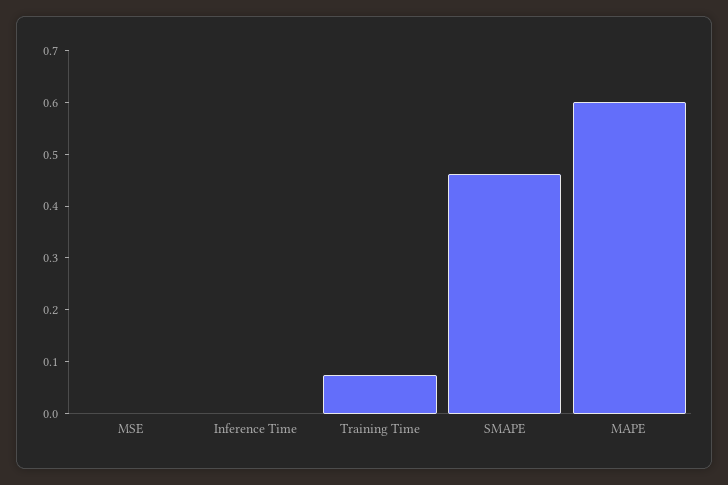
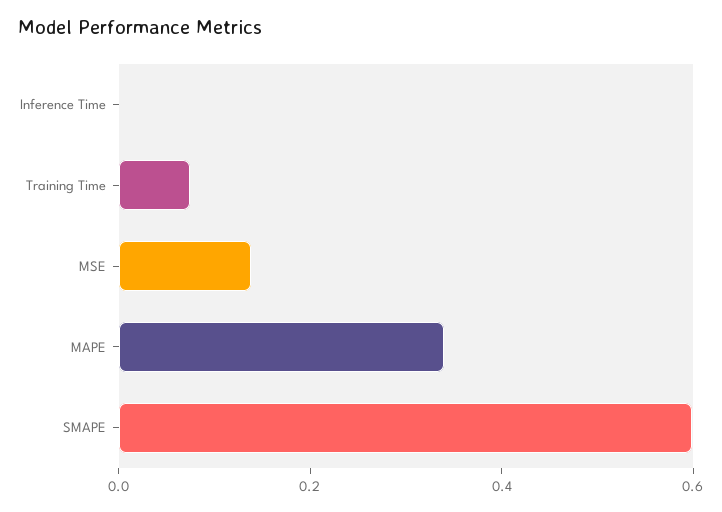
  {
-   "MSE": 0,
+   "MSE": 0.15,
    "Inference Time": 0,
    "Training Time": 0.08,
-   "SMAPE": 0.46,
+   "SMAPE": 0.6,
-   "MAPE": 0.6
+   "MAPE": 0.35
  }

